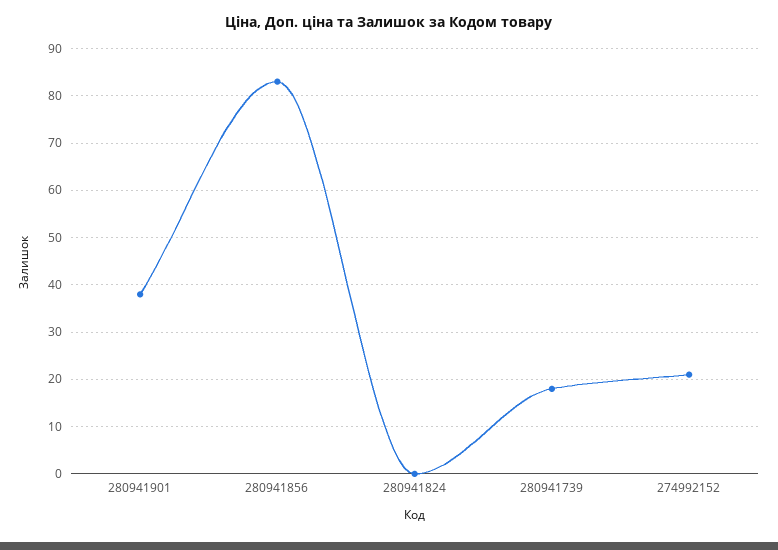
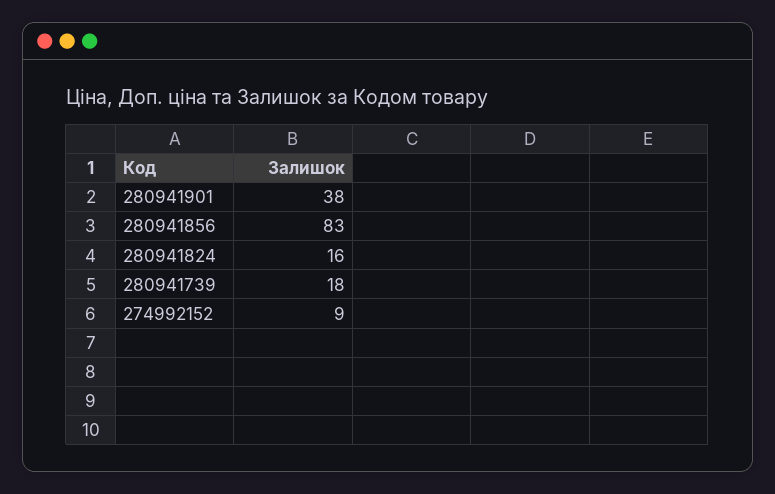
  {
    "280941901": 38,
    "280941856": 83,
-   "280941824": 0,
+   "280941824": 16,
    "280941739": 18,
-   "274992152": 20
+   "274992152": 9
  }

